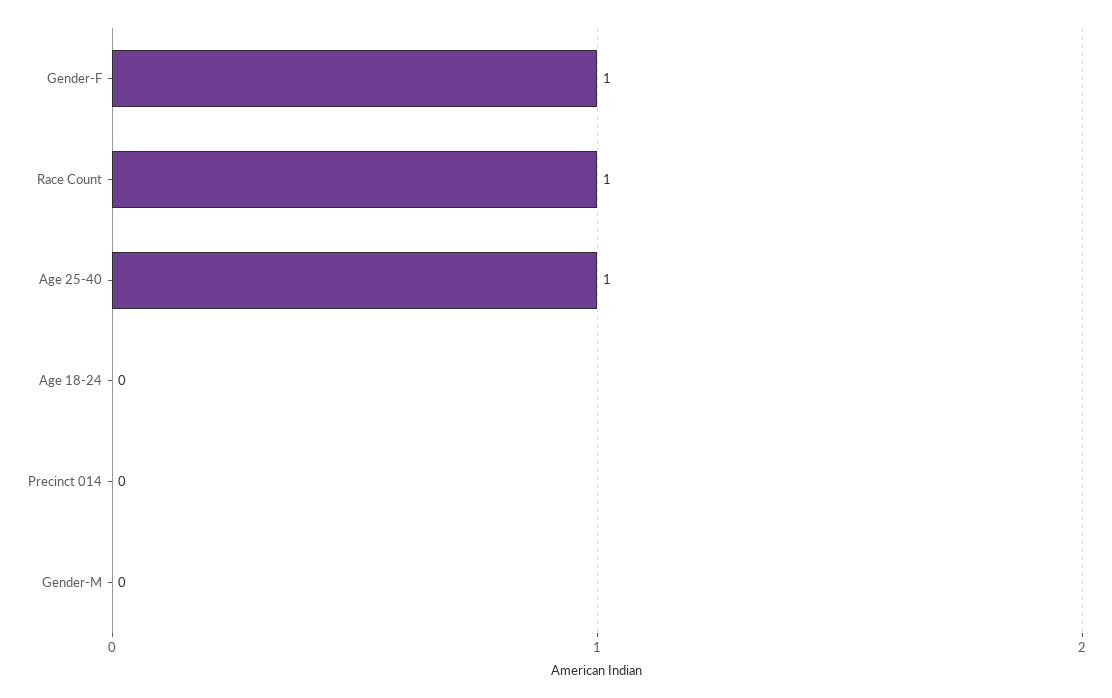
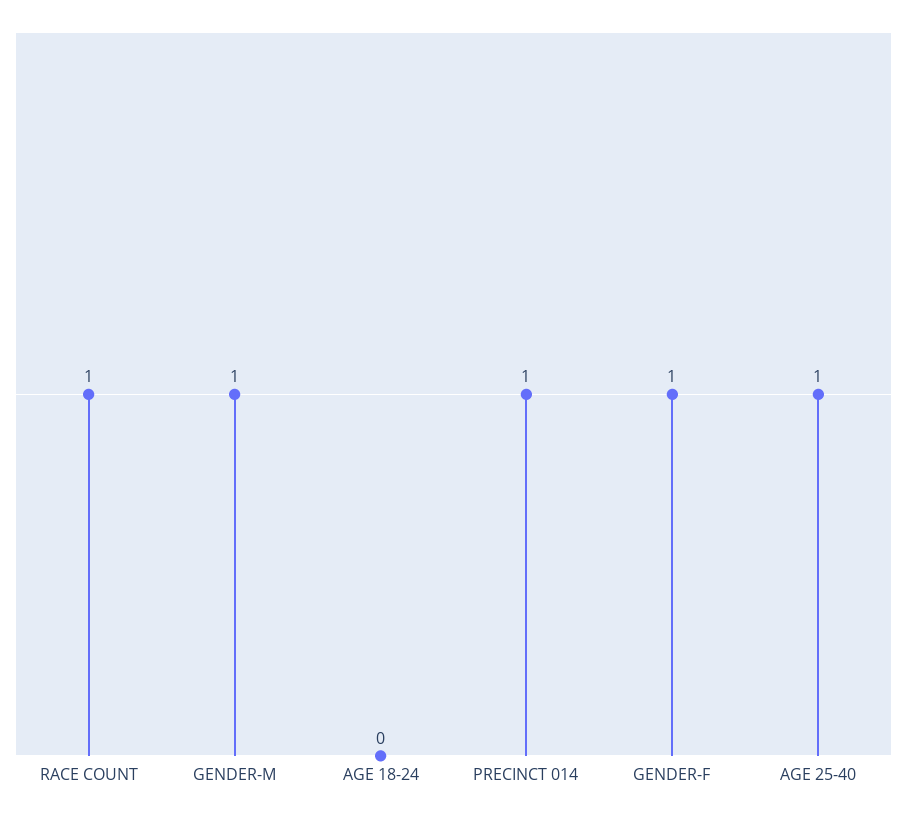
  {
    "Gender-F": 1,
    "Race Count": 1,
    "Age 25-40": 1,
    "Age 18-24": 0,
-   "Precinct 014": 0,
+   "Precinct 014": 1,
-   "Gender-M": 0
+   "Gender-M": 1
  }

